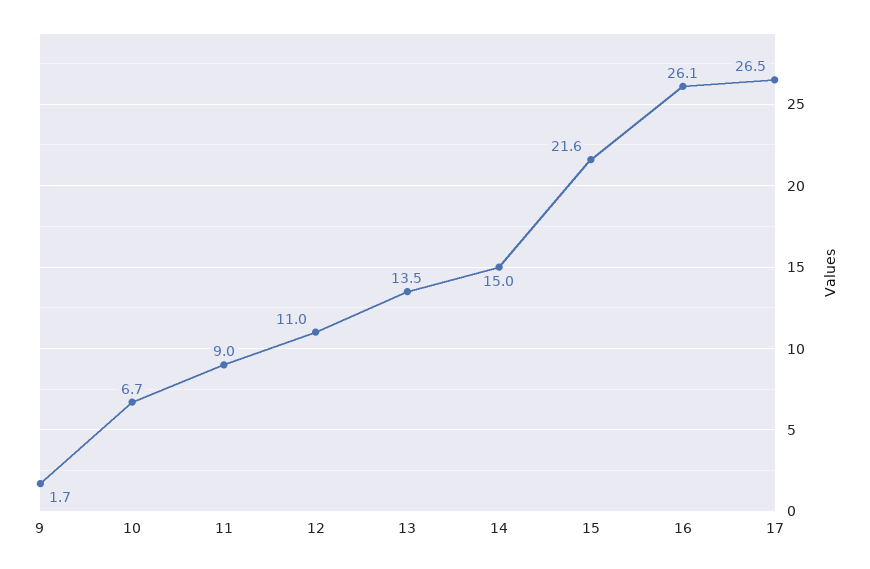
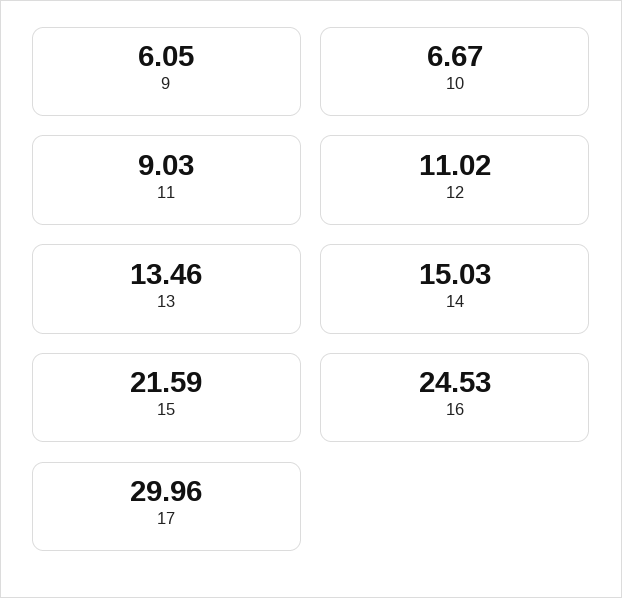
  {
-   "9": 1.7,
+   "9": 6.05,
    "10": 6.67,
    "11": 9.03,
    "12": 11.02,
    "13": 13.46,
    "14": 15.03,
    "15": 21.59,
-   "16": 26.1,
+   "16": 24.53,
-   "17": 26.5
+   "17": 29.96
  }

